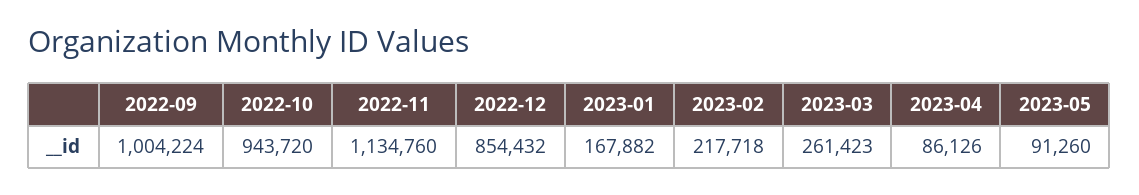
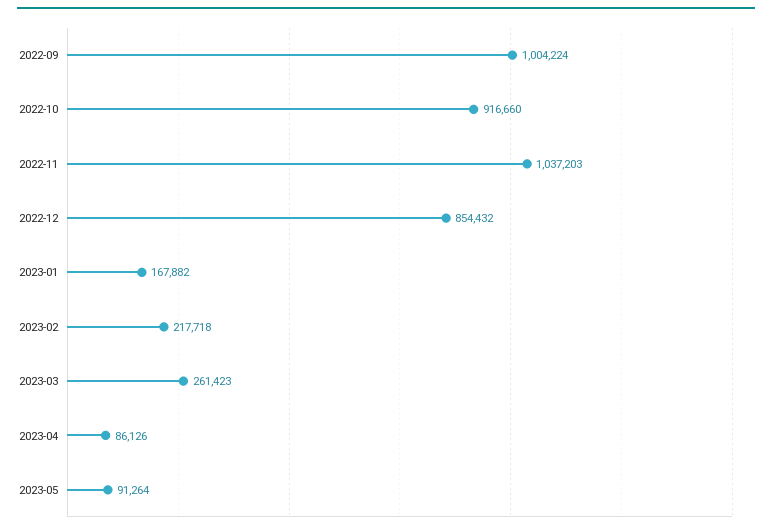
  {
    "2022-09": 1004224,
-   "2022-10": 943720,
+   "2022-10": 916660,
-   "2022-11": 1134760,
+   "2022-11": 1037203,
    "2022-12": 854432,
    "2023-01": 167882,
    "2023-02": 217718,
    "2023-03": 261423,
    "2023-04": 86126,
-   "2023-05": 91260
+   "2023-05": 91264
  }

